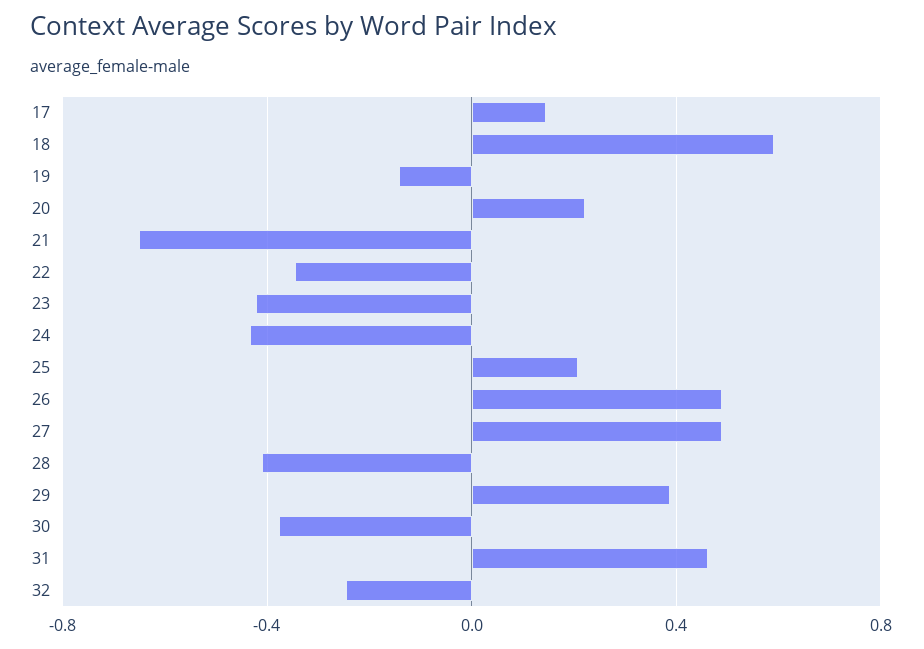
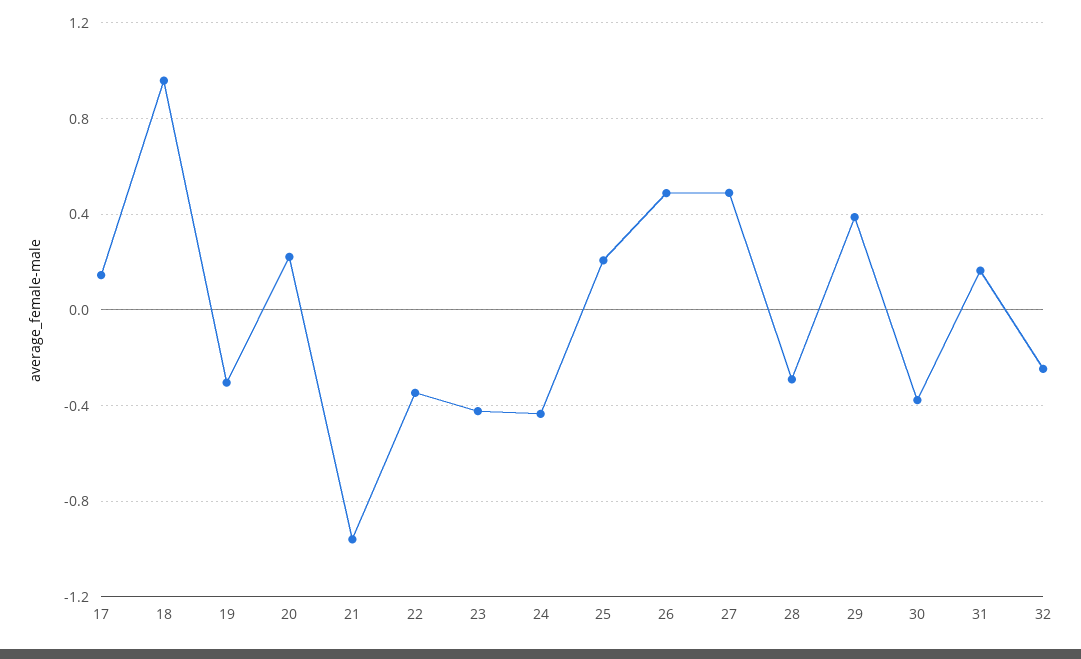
  {
    "17": 0.15,
-   "18": 0.6,
+   "18": 0.95,
-   "19": -0.15,
+   "19": -0.3,
    "20": 0.2,
-   "21": -0.65,
+   "21": -0.95,
    "22": -0.35,
    "23": -0.4,
    "24": -0.45,
    "25": 0.2,
    "26": 0.5,
    "27": 0.5,
-   "28": -0.4,
+   "28": -0.3,
    "29": 0.4,
    "30": -0.4,
-   "31": 0.45,
+   "31": 0.15,
    "32": -0.25
  }

